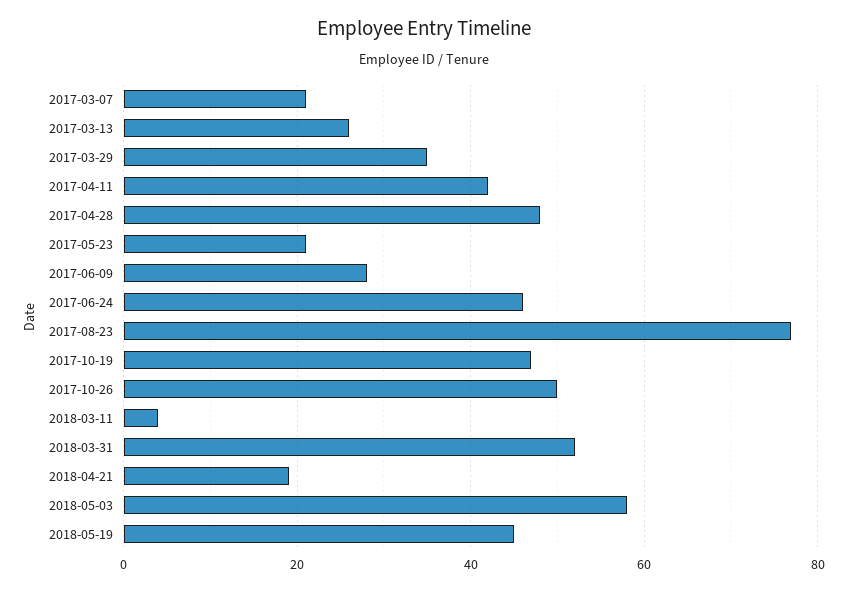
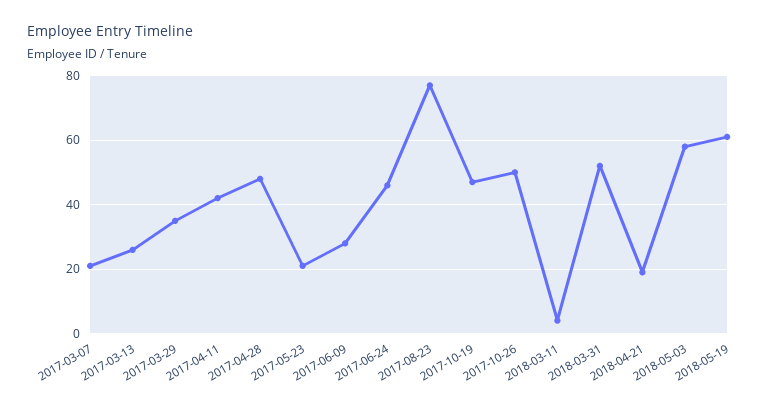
  {
    "2017-03-07": 20,
    "2017-03-13": 25,
    "2017-03-29": 35,
    "2017-04-11": 40,
    "2017-04-28": 50,
    "2017-05-23": 20,
    "2017-06-09": 30,
    "2017-06-24": 45,
    "2017-08-23": 75,
    "2017-10-19": 45,
    "2017-10-26": 50,
    "2018-03-11": 5,
    "2018-03-31": 50,
    "2018-04-21": 20,
    "2018-05-03": 60,
-   "2018-05-19": 45
+   "2018-05-19": 60
  }

